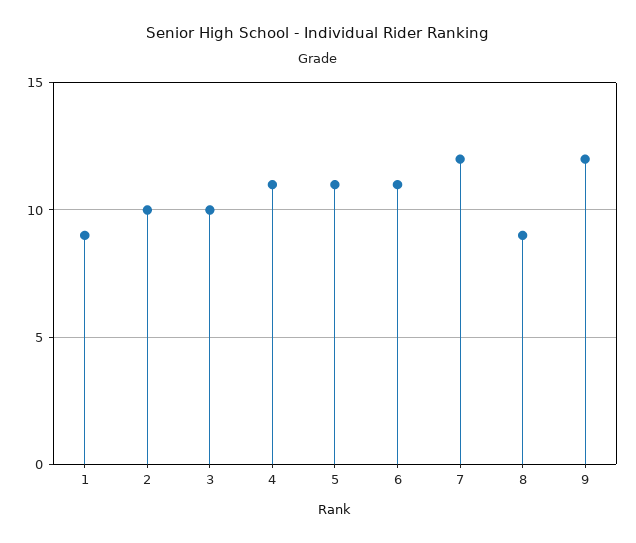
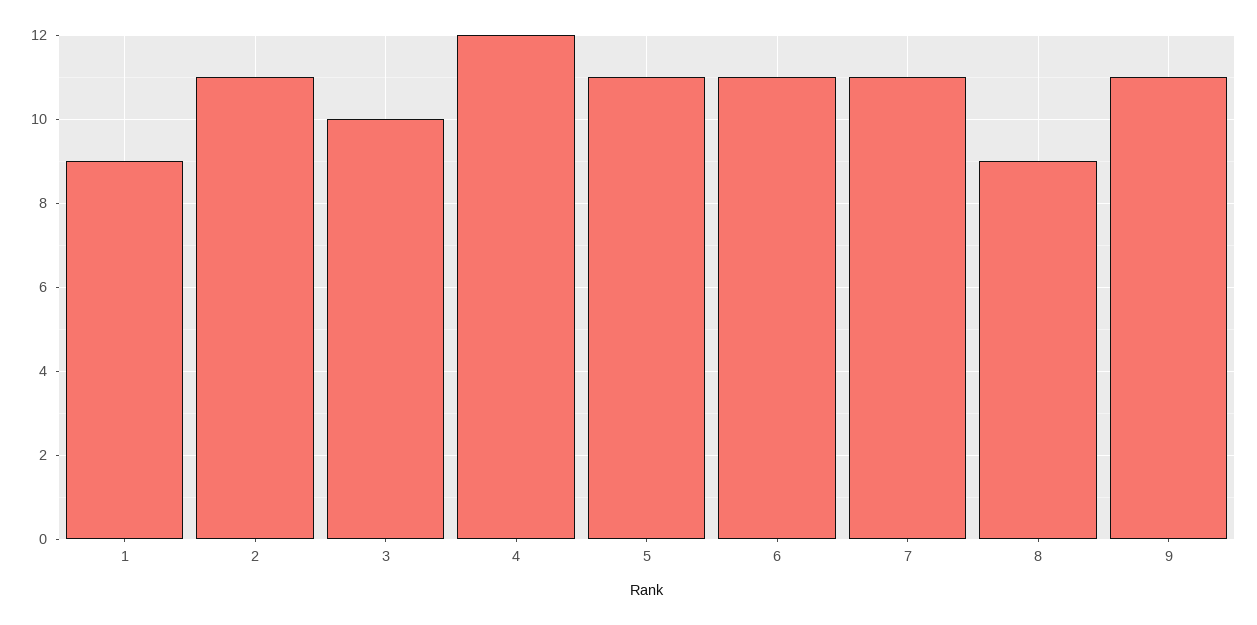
  {
    "1": 9,
-   "2": 10,
+   "2": 11,
    "3": 10,
-   "4": 11,
+   "4": 12,
    "5": 11,
    "6": 11,
-   "7": 12,
+   "7": 11,
    "8": 9,
-   "9": 12
+   "9": 11
  }

